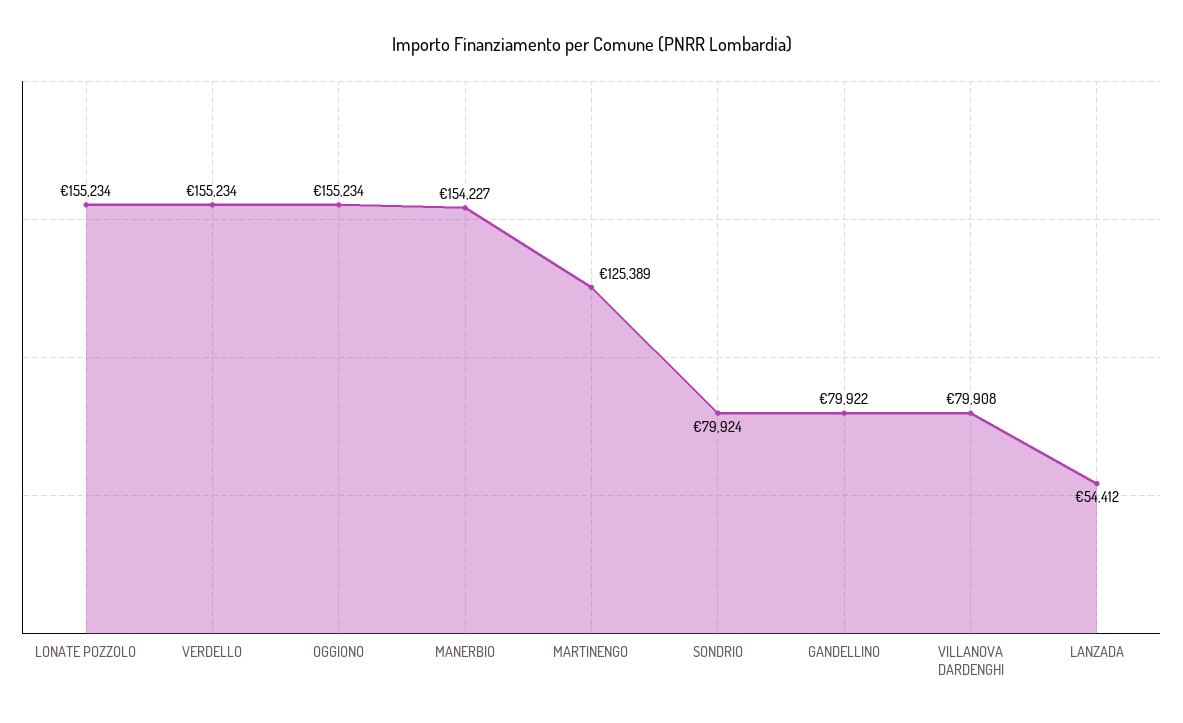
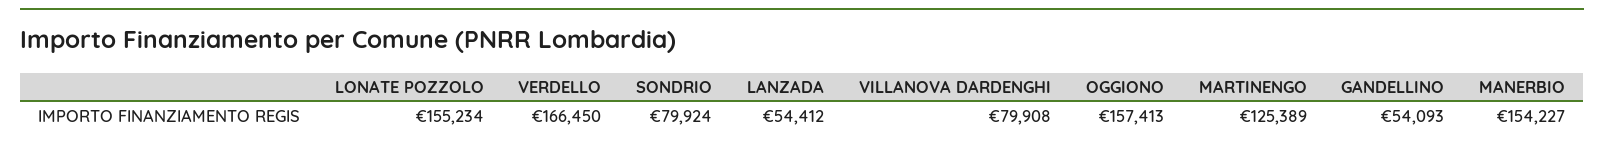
  {
    "LONATE POZZOLO": 155234,
-   "VERDELLO": 155234,
+   "VERDELLO": 166450,
-   "OGGIONO": 155234,
+   "OGGIONO": 157413,
    "MANERBIO": 154227,
    "MARTINENGO": 125389,
    "SONDRIO": 79924,
-   "GANDELLINO": 79922,
+   "GANDELLINO": 54093,
    "VILLANOVA DARDENGHI": 79908,
    "LANZADA": 54412
  }

